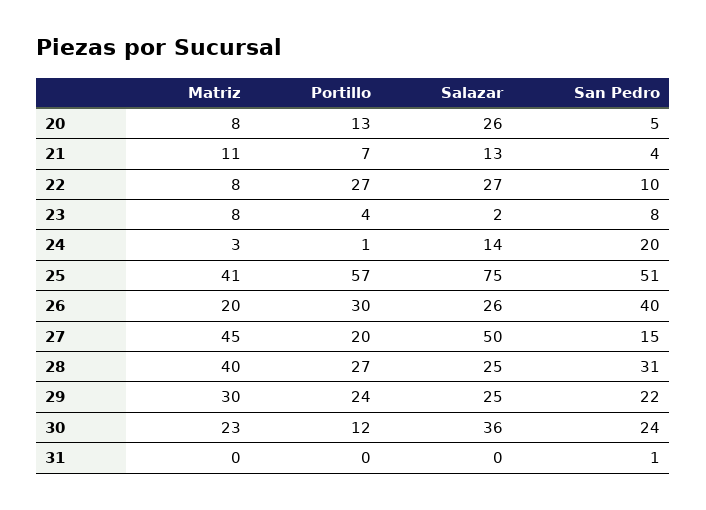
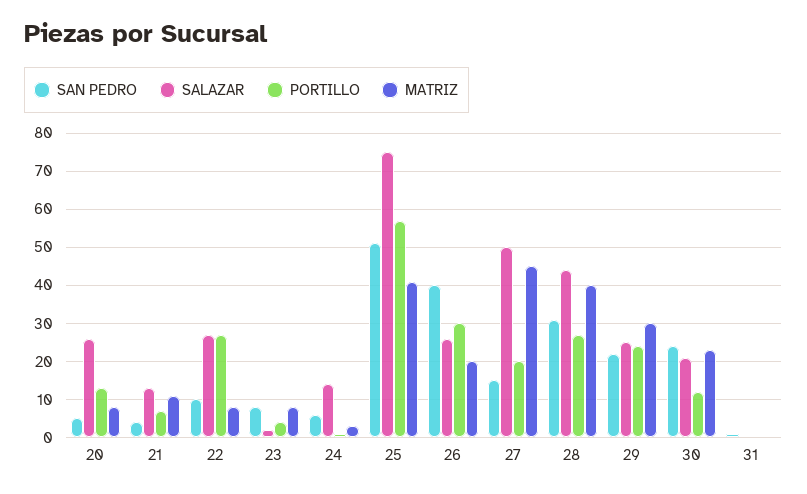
  {
    "Matriz": {
      "20": 8,
      "21": 11,
      "22": 8,
      "23": 8,
      "24": 3,
      "25": 41,
      "26": 20,
      "27": 45,
      "28": 40,
      "29": 30,
      "30": 23,
      "31": 0
    },
    "Portillo": {
      "20": 13,
      "21": 7,
      "22": 27,
      "23": 4,
      "24": 1,
      "25": 57,
      "26": 30,
      "27": 20,
      "28": 27,
      "29": 24,
      "30": 12,
      "31": 0
    },
    "Salazar": {
      "20": 26,
      "21": 13,
      "22": 27,
      "23": 2,
      "24": 14,
      "25": 75,
      "26": 26,
      "27": 50,
-     "28": 25,
+     "28": 45,
      "29": 25,
-     "30": 36,
+     "30": 20,
      "31": 0
    },
    "San Pedro": {
      "20": 5,
      "21": 4,
      "22": 10,
      "23": 8,
-     "24": 20,
+     "24": 5,
      "25": 51,
      "26": 40,
      "27": 15,
      "28": 31,
      "29": 22,
      "30": 24,
      "31": 1
    }
  }

